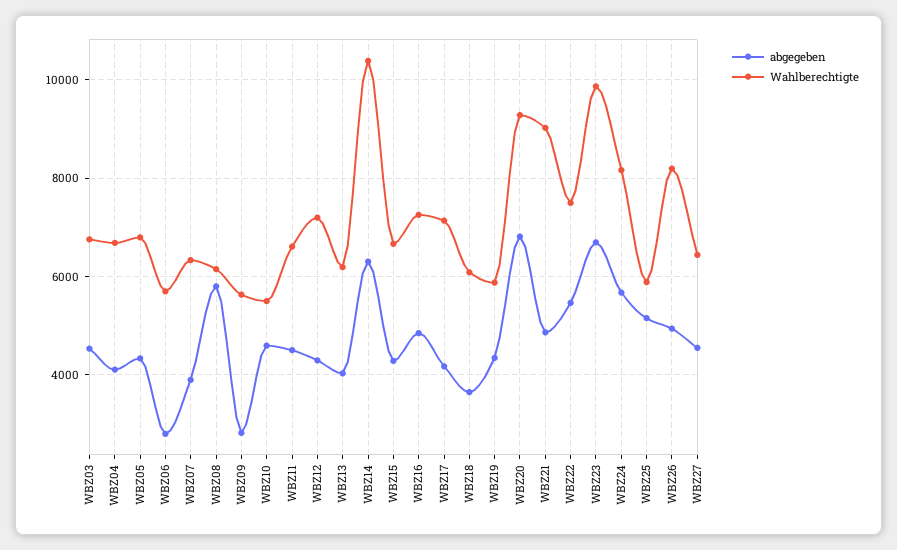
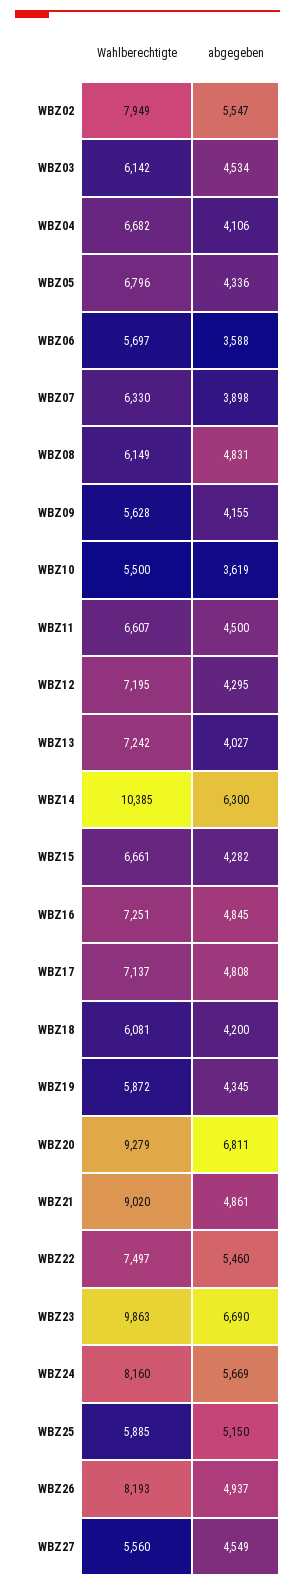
  {
    "abgegeben": {
      "WBZ03": 4534,
      "WBZ04": 4106,
      "WBZ05": 4336,
-     "WBZ06": 2800,
+     "WBZ06": 3588,
      "WBZ07": 3898,
-     "WBZ08": 5800,
+     "WBZ08": 4831,
-     "WBZ09": 2800,
+     "WBZ09": 4155,
-     "WBZ10": 4600,
+     "WBZ10": 3619,
      "WBZ11": 4500,
      "WBZ12": 4295,
      "WBZ13": 4027,
      "WBZ14": 6300,
      "WBZ15": 4282,
      "WBZ16": 4845,
-     "WBZ17": 4200,
+     "WBZ17": 4808,
-     "WBZ18": 3600,
+     "WBZ18": 4200,
      "WBZ19": 4345,
      "WBZ20": 6811,
      "WBZ21": 4861,
      "WBZ22": 5460,
      "WBZ23": 6690,
      "WBZ24": 5669,
      "WBZ25": 5150,
      "WBZ26": 4937,
-     "WBZ27": 4549
+     "WBZ27": 4549,
+     "WBZ02": 5547
    },
    "Wahlberechtigte": {
-     "WBZ03": 6800,
+     "WBZ03": 6142,
      "WBZ04": 6682,
      "WBZ05": 6796,
      "WBZ06": 5697,
      "WBZ07": 6330,
      "WBZ08": 6149,
      "WBZ09": 5628,
      "WBZ10": 5500,
      "WBZ11": 6607,
      "WBZ12": 7195,
-     "WBZ13": 6200,
+     "WBZ13": 7242,
      "WBZ14": 10385,
      "WBZ15": 6661,
      "WBZ16": 7251,
      "WBZ17": 7137,
      "WBZ18": 6081,
      "WBZ19": 5872,
      "WBZ20": 9279,
      "WBZ21": 9020,
      "WBZ22": 7497,
      "WBZ23": 9863,
      "WBZ24": 8160,
      "WBZ25": 5885,
      "WBZ26": 8193,
-     "WBZ27": 6400
+     "WBZ27": 5560,
+     "WBZ02": 7949
    }
  }

